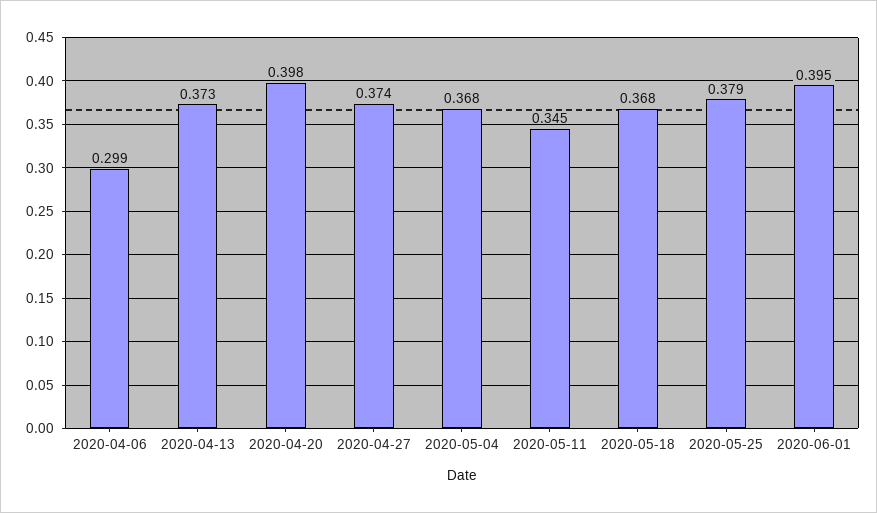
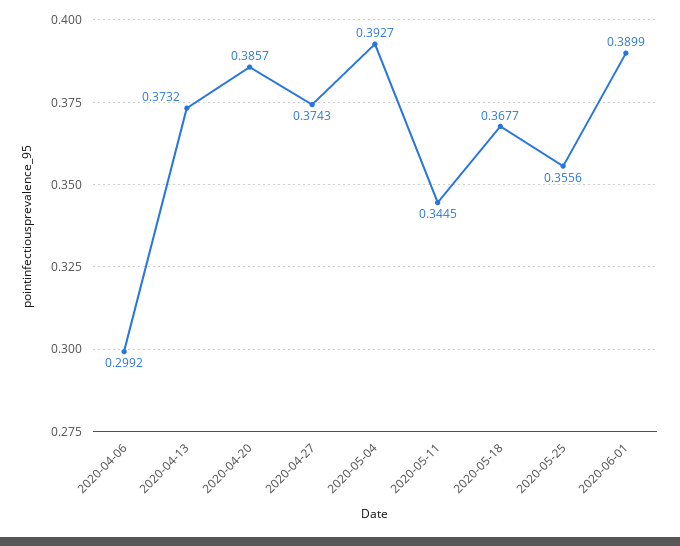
  {
    "2020-04-06": 0.2992,
    "2020-04-13": 0.3732,
-   "2020-04-20": 0.398,
+   "2020-04-20": 0.3857,
    "2020-04-27": 0.3743,
-   "2020-05-04": 0.368,
+   "2020-05-04": 0.3927,
    "2020-05-11": 0.3445,
    "2020-05-18": 0.3677,
-   "2020-05-25": 0.379,
+   "2020-05-25": 0.3556,
-   "2020-06-01": 0.395
+   "2020-06-01": 0.3899
  }

